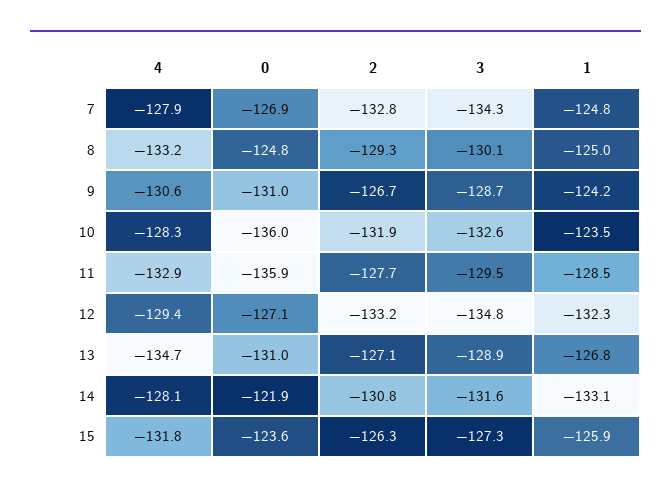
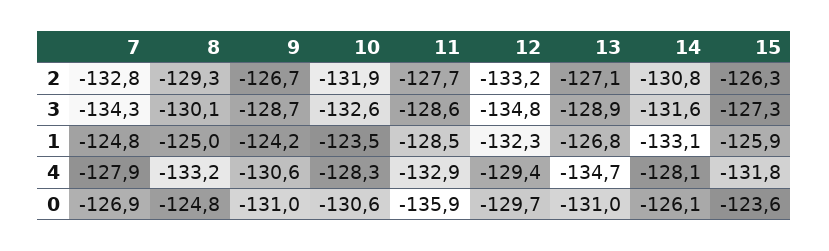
  {
    "4": {
      "7": -127.9,
      "8": -133.2,
      "9": -130.6,
      "10": -128.3,
      "11": -132.9,
      "12": -129.4,
      "13": -134.7,
      "14": -128.1,
      "15": -131.8
    },
    "0": {
      "7": -126.9,
      "8": -124.8,
      "9": -131,
-     "10": -136,
+     "10": -130.6,
      "11": -135.9,
-     "12": -127.1,
+     "12": -129.7,
      "13": -131,
-     "14": -121.9,
+     "14": -126.1,
      "15": -123.6
    },
    "2": {
      "7": -132.8,
      "8": -129.3,
      "9": -126.7,
      "10": -131.9,
      "11": -127.7,
      "12": -133.2,
      "13": -127.1,
      "14": -130.8,
      "15": -126.3
    },
    "3": {
      "7": -134.3,
      "8": -130.1,
      "9": -128.7,
      "10": -132.6,
-     "11": -129.5,
+     "11": -128.6,
      "12": -134.8,
      "13": -128.9,
      "14": -131.6,
      "15": -127.3
    },
    "1": {
      "7": -124.8,
      "8": -125,
      "9": -124.2,
      "10": -123.5,
      "11": -128.5,
      "12": -132.3,
      "13": -126.8,
      "14": -133.1,
      "15": -125.9
    }
  }

